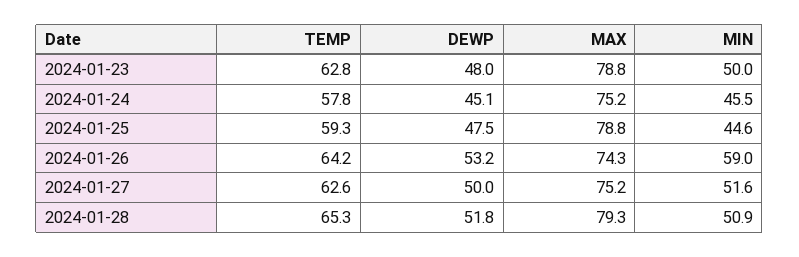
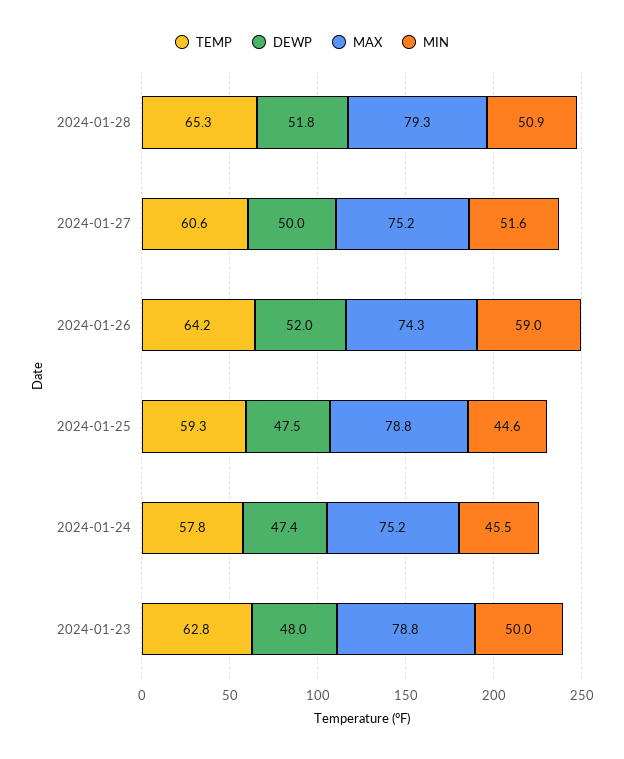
  {
    "TEMP": {
      "2024-01-23": 62.8,
      "2024-01-24": 57.8,
      "2024-01-25": 59.3,
      "2024-01-26": 64.2,
-     "2024-01-27": 62.6,
+     "2024-01-27": 60.6,
      "2024-01-28": 65.3
    },
    "DEWP": {
      "2024-01-23": 48,
-     "2024-01-24": 45.1,
+     "2024-01-24": 47.4,
      "2024-01-25": 47.5,
-     "2024-01-26": 53.2,
+     "2024-01-26": 52,
      "2024-01-27": 50,
      "2024-01-28": 51.8
    },
    "MAX": {
      "2024-01-23": 78.8,
      "2024-01-24": 75.2,
      "2024-01-25": 78.8,
      "2024-01-26": 74.3,
      "2024-01-27": 75.2,
      "2024-01-28": 79.3
    },
    "MIN": {
      "2024-01-23": 50,
      "2024-01-24": 45.5,
      "2024-01-25": 44.6,
      "2024-01-26": 59,
      "2024-01-27": 51.6,
      "2024-01-28": 50.9
    }
  }

